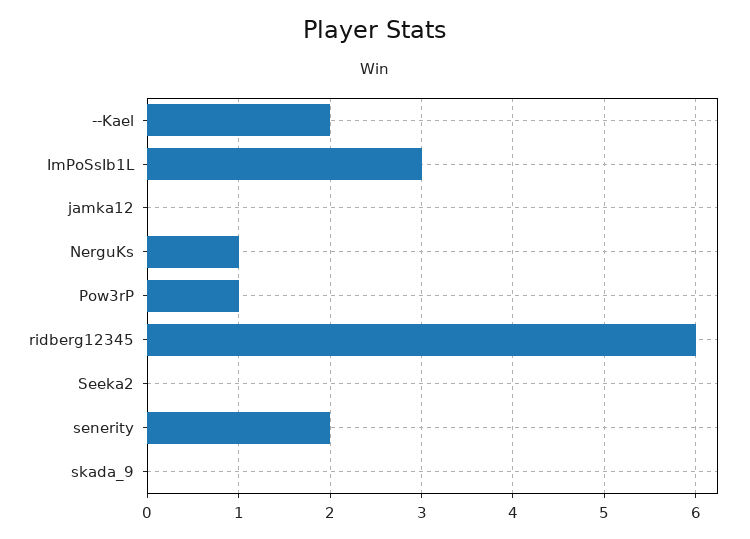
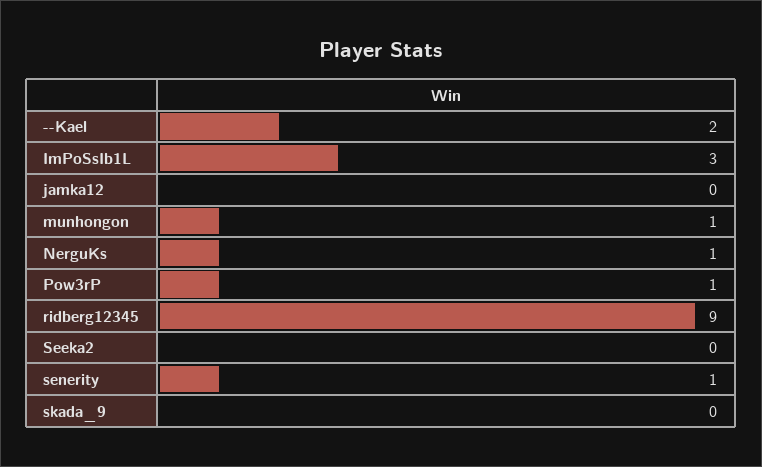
  {
    "--Kael": 2,
    "ImPoSsIb1L": 3,
    "jamka12": 0,
    "NerguKs": 1,
    "Pow3rP": 1,
-   "ridberg12345": 6,
+   "ridberg12345": 9,
    "Seeka2": 0,
-   "senerity": 2,
+   "senerity": 1,
-   "skada_9": 0
+   "skada_9": 0,
+   "munhongon": 1
  }

